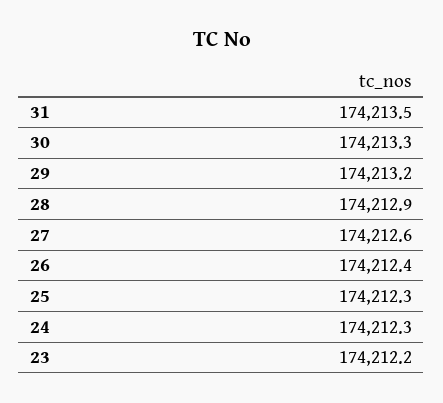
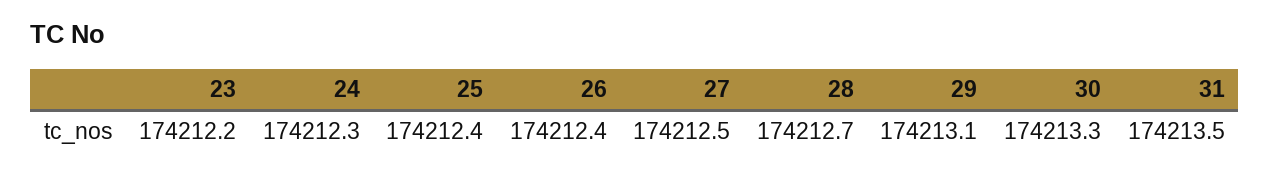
  {
    "31": 174213.5,
    "30": 174213.3,
-   "29": 174213.2,
+   "29": 174213.1,
-   "28": 174212.9,
+   "28": 174212.7,
-   "27": 174212.6,
+   "27": 174212.5,
    "26": 174212.4,
-   "25": 174212.3,
+   "25": 174212.4,
    "24": 174212.3,
    "23": 174212.2
  }

